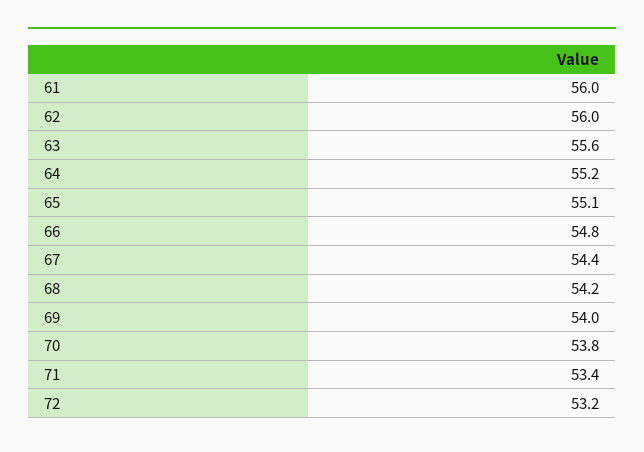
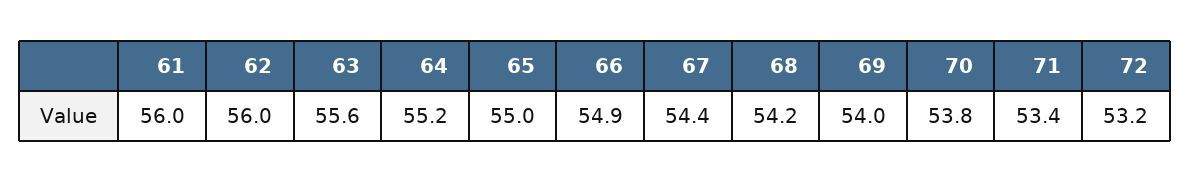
  {
    "61": 56,
    "62": 56,
    "63": 55.6,
    "64": 55.2,
-   "65": 55.1,
+   "65": 55,
-   "66": 54.8,
+   "66": 54.9,
    "67": 54.4,
    "68": 54.2,
    "69": 54,
    "70": 53.8,
    "71": 53.4,
    "72": 53.2
  }

